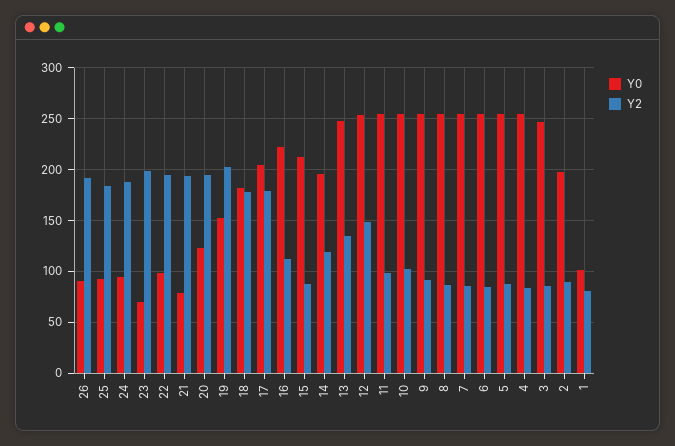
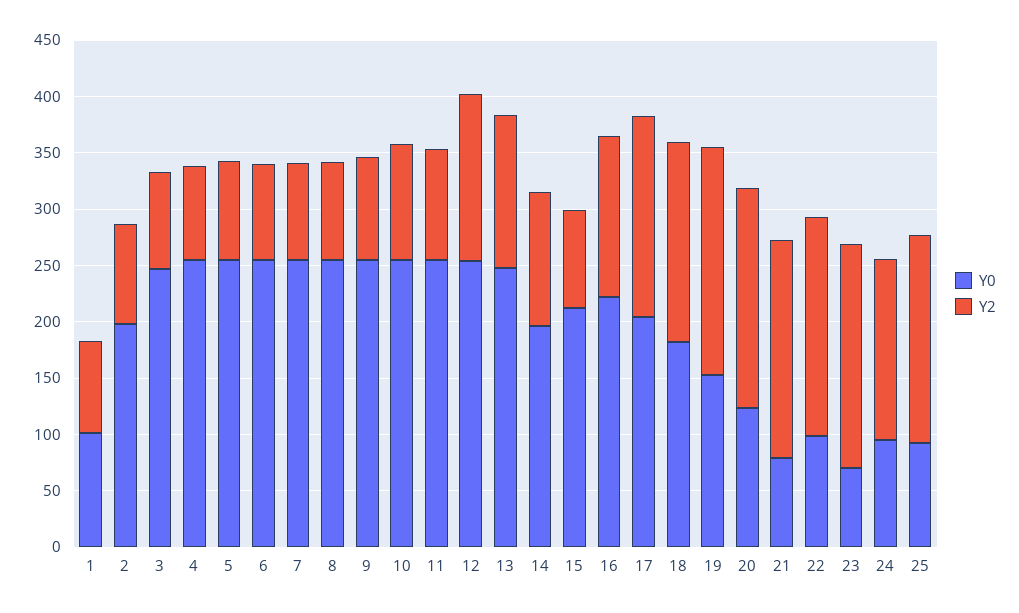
  {
    "Y0": {
-     "26": 90,
      "25": 90,
      "24": 90,
      "23": 70,
      "22": 100,
      "21": 80,
      "20": 120,
      "19": 150,
      "18": 180,
      "17": 200,
      "16": 220,
      "15": 210,
      "14": 200,
      "13": 250,
      "12": 250,
      "11": 260,
      "10": 260,
      "9": 260,
      "8": 260,
      "7": 260,
      "6": 260,
      "5": 260,
      "4": 260,
      "3": 250,
      "2": 200,
      "1": 100
    },
    "Y2": {
-     "26": 190,
      "25": 180,
-     "24": 190,
+     "24": 160,
      "23": 200,
      "22": 200,
      "21": 190,
      "20": 200,
      "19": 200,
      "18": 180,
      "17": 180,
-     "16": 110,
+     "16": 140,
      "15": 90,
      "14": 120,
      "13": 140,
      "12": 150,
      "11": 100,
      "10": 100,
      "9": 90,
      "8": 90,
      "7": 90,
      "6": 80,
      "5": 90,
      "4": 80,
      "3": 90,
      "2": 90,
      "1": 80
    }
  }

